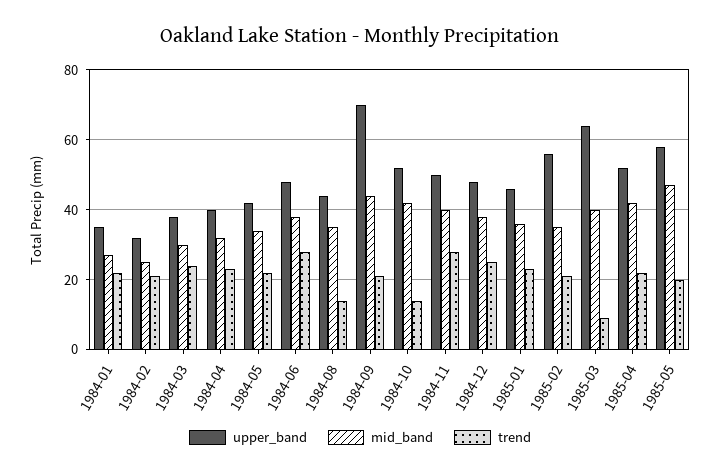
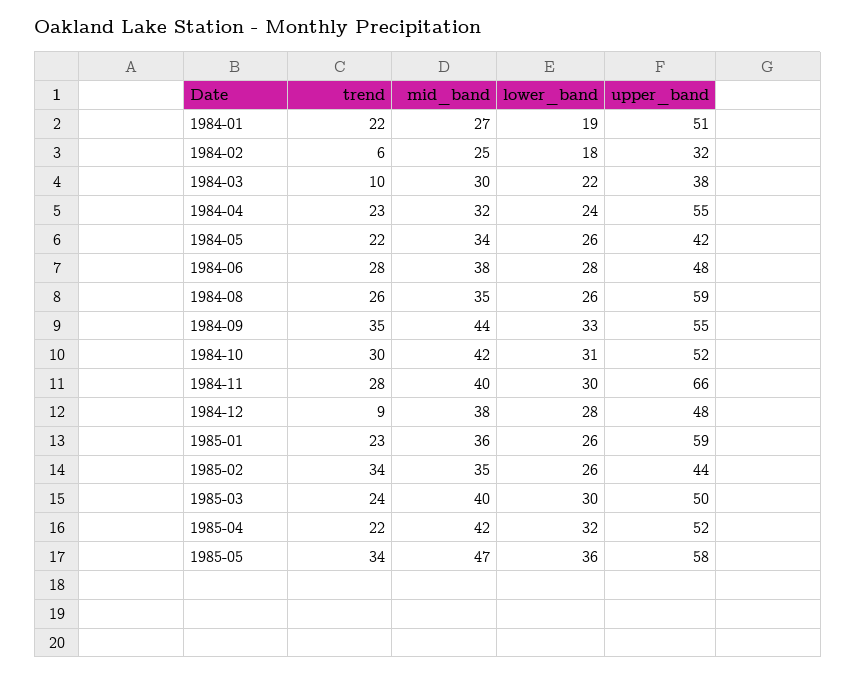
  {
    "upper_band": {
-     "1984-01": 35,
+     "1984-01": 51,
      "1984-02": 32,
      "1984-03": 38,
-     "1984-04": 40,
+     "1984-04": 55,
      "1984-05": 42,
      "1984-06": 48,
-     "1984-08": 45,
+     "1984-08": 59,
-     "1984-09": 70,
+     "1984-09": 55,
      "1984-10": 52,
-     "1984-11": 50,
+     "1984-11": 66,
      "1984-12": 48,
-     "1985-01": 45,
+     "1985-01": 59,
-     "1985-02": 55,
+     "1985-02": 44,
-     "1985-03": 65,
+     "1985-03": 50,
      "1985-04": 52,
      "1985-05": 58
    },
    "mid_band": {
      "1984-01": 27,
      "1984-02": 25,
      "1984-03": 30,
      "1984-04": 32,
      "1984-05": 34,
      "1984-06": 38,
      "1984-08": 35,
      "1984-09": 44,
      "1984-10": 42,
      "1984-11": 40,
      "1984-12": 38,
      "1985-01": 36,
      "1985-02": 35,
      "1985-03": 40,
      "1985-04": 42,
      "1985-05": 47
    },
    "trend": {
      "1984-01": 22,
-     "1984-02": 20,
+     "1984-02": 6,
-     "1984-03": 25,
+     "1984-03": 10,
      "1984-04": 23,
      "1984-05": 22,
      "1984-06": 28,
-     "1984-08": 15,
+     "1984-08": 26,
-     "1984-09": 20,
+     "1984-09": 35,
-     "1984-10": 15,
+     "1984-10": 30,
      "1984-11": 28,
-     "1984-12": 25,
+     "1984-12": 9,
      "1985-01": 23,
-     "1985-02": 20,
+     "1985-02": 34,
-     "1985-03": 10,
+     "1985-03": 24,
      "1985-04": 22,
-     "1985-05": 20
+     "1985-05": 34
-   }
+   },
+   "lower_band": {
+     "1984-01": 19,
+     "1984-02": 18,
+     "1984-03": 22,
+     "1984-04": 24,
+     "1984-05": 26,
+     "1984-06": 28,
+     "1984-08": 26,
+     "1984-09": 33,
+     "1984-10": 31,
+     "1984-11": 30,
+     "1984-12": 28,
+     "1985-01": 26,
+     "1985-02": 26,
+     "1985-03": 30,
+     "1985-04": 32,
+     "1985-05": 36
+   }
  }

